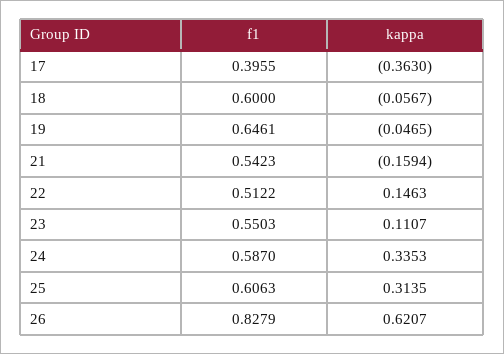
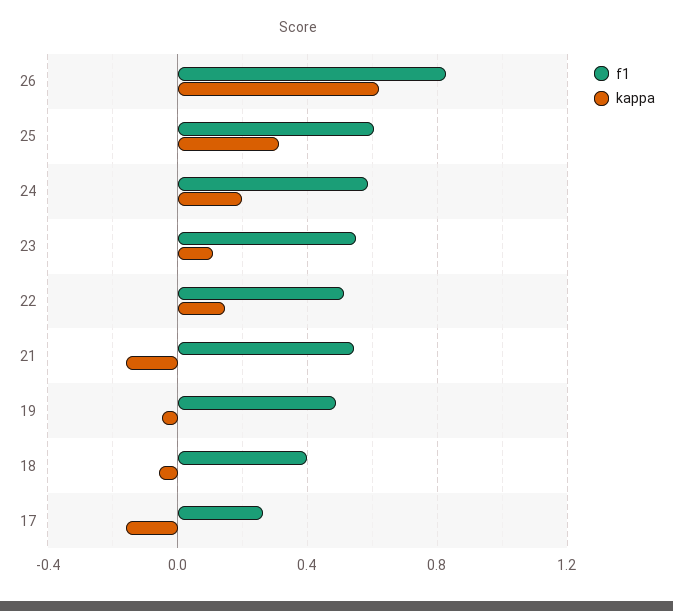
  {
    "f1": {
-     "17": 0.3955,
+     "17": 0.25,
-     "18": 0.6,
+     "18": 0.4,
-     "19": 0.6461,
+     "19": 0.5,
      "21": 0.5423,
      "22": 0.5122,
      "23": 0.5503,
      "24": 0.587,
      "25": 0.6063,
      "26": 0.8279
    },
    "kappa": {
-     "17": -0.363,
+     "17": -0.15,
      "18": -0.0567,
      "19": -0.0465,
      "21": -0.1594,
      "22": 0.1463,
      "23": 0.1107,
-     "24": 0.3353,
+     "24": 0.2,
      "25": 0.3135,
      "26": 0.6207
    }
  }

